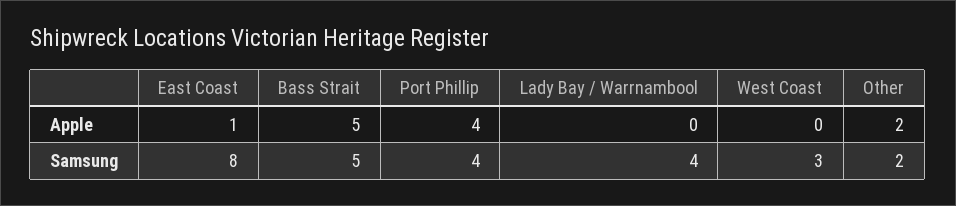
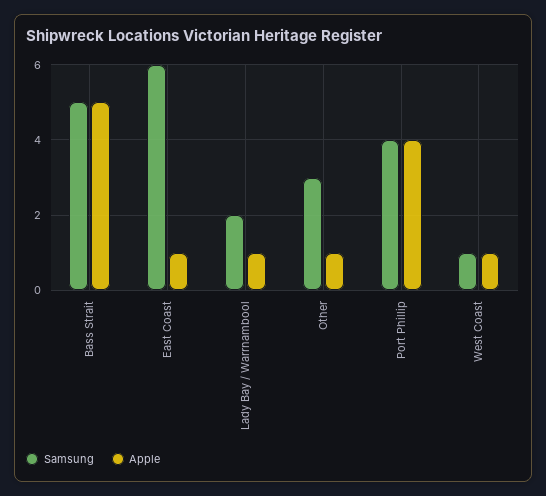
  {
    "Apple": {
      "East Coast": 1,
      "Bass Strait": 5,
      "Port Phillip": 4,
-     "Lady Bay / Warrnambool": 0,
+     "Lady Bay / Warrnambool": 1,
-     "West Coast": 0,
+     "West Coast": 1,
-     "Other": 2
+     "Other": 1
    },
    "Samsung": {
-     "East Coast": 8,
+     "East Coast": 6,
      "Bass Strait": 5,
      "Port Phillip": 4,
-     "Lady Bay / Warrnambool": 4,
+     "Lady Bay / Warrnambool": 2,
-     "West Coast": 3,
+     "West Coast": 1,
-     "Other": 2
+     "Other": 3
    }
  }

